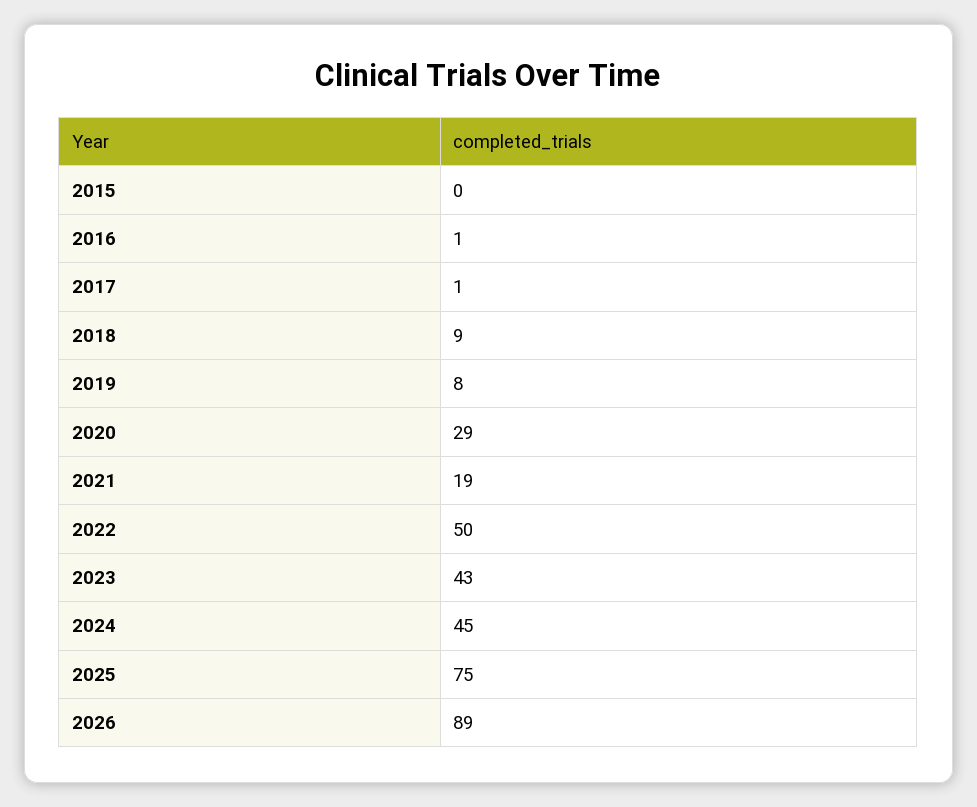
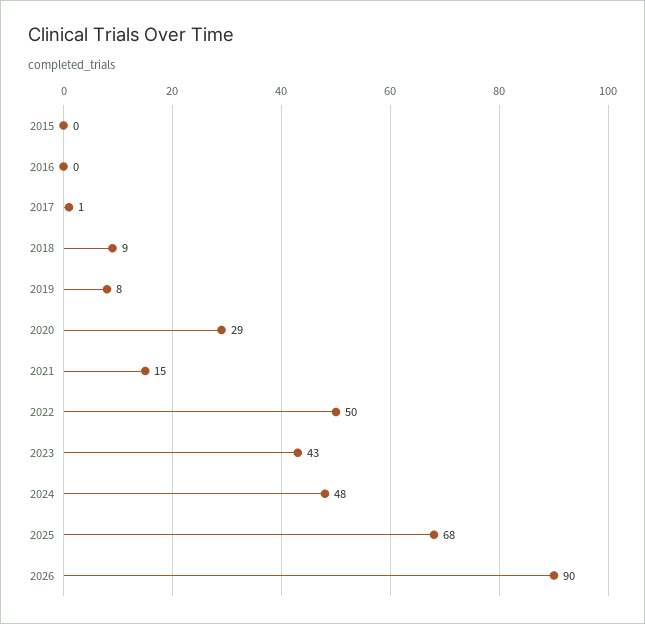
  {
    "2015": 0,
-   "2016": 1,
+   "2016": 0,
    "2017": 1,
    "2018": 9,
    "2019": 8,
    "2020": 29,
-   "2021": 19,
+   "2021": 15,
    "2022": 50,
    "2023": 43,
-   "2024": 45,
+   "2024": 48,
-   "2025": 75,
+   "2025": 68,
-   "2026": 89
+   "2026": 90
  }

